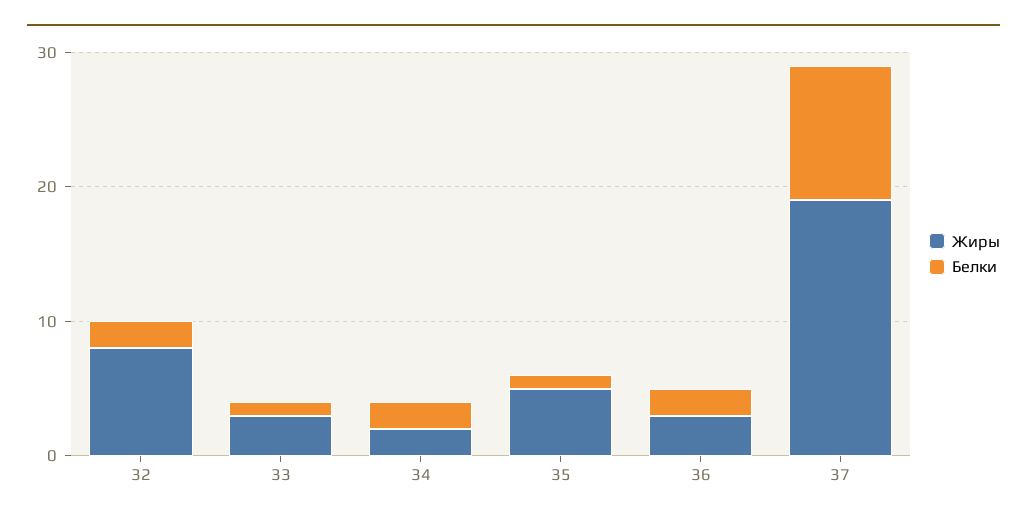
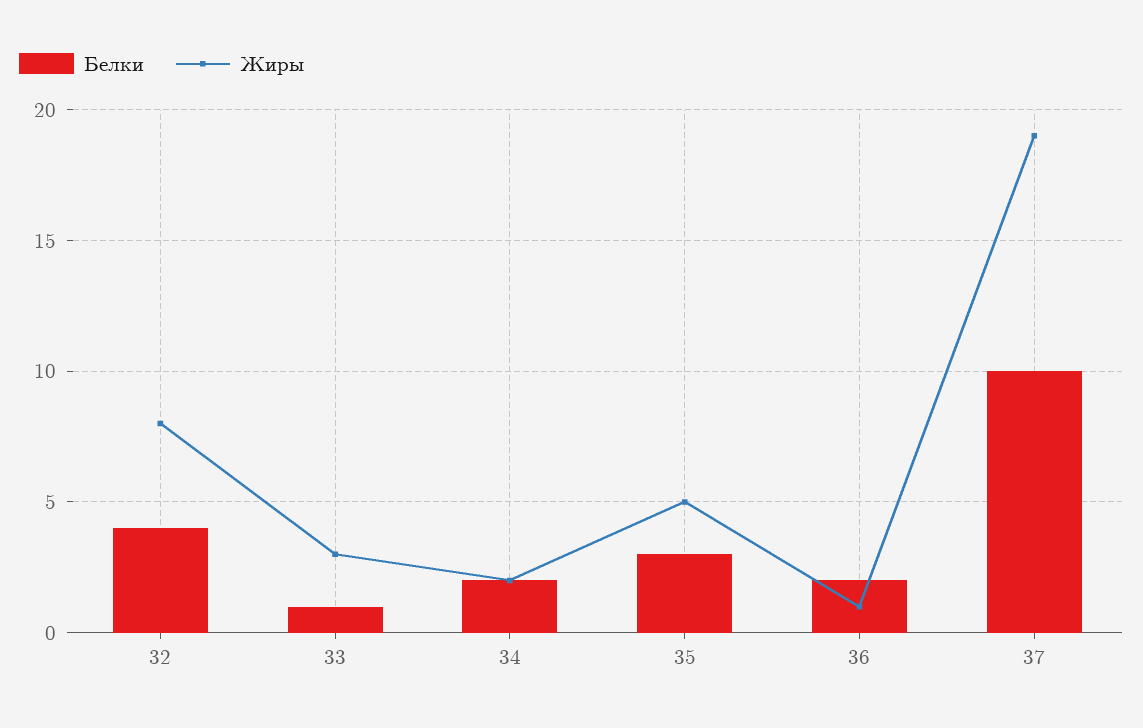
  {
    "Жиры": {
      "32": 8,
      "33": 3,
      "34": 2,
      "35": 5,
-     "36": 3,
+     "36": 1,
      "37": 19
    },
    "Белки": {
-     "32": 2,
+     "32": 4,
      "33": 1,
      "34": 2,
-     "35": 1,
+     "35": 3,
      "36": 2,
      "37": 10
    }
  }

